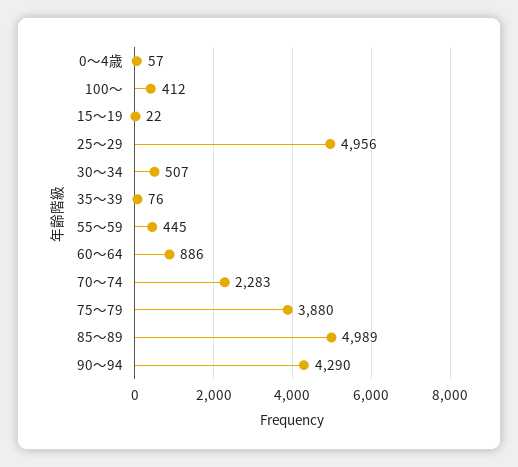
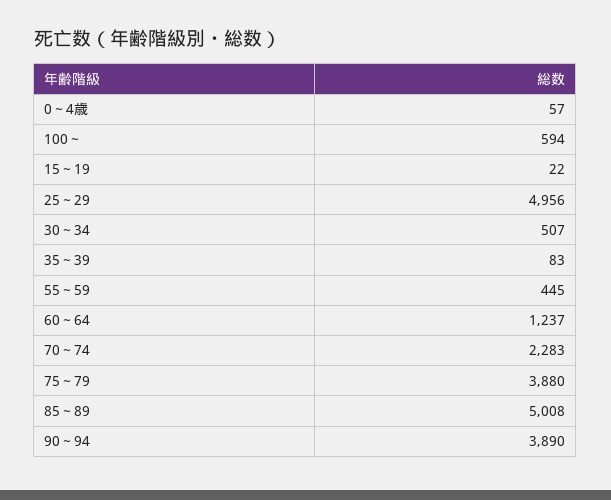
  {
    "0～4歳": 57,
-   "100～": 412,
+   "100～": 594,
    "15～19": 22,
    "25～29": 4956,
    "30～34": 507,
-   "35～39": 76,
+   "35～39": 83,
    "55～59": 445,
-   "60～64": 886,
+   "60～64": 1237,
    "70～74": 2283,
    "75～79": 3880,
-   "85～89": 4989,
+   "85～89": 5008,
-   "90～94": 4290
+   "90～94": 3890
  }

